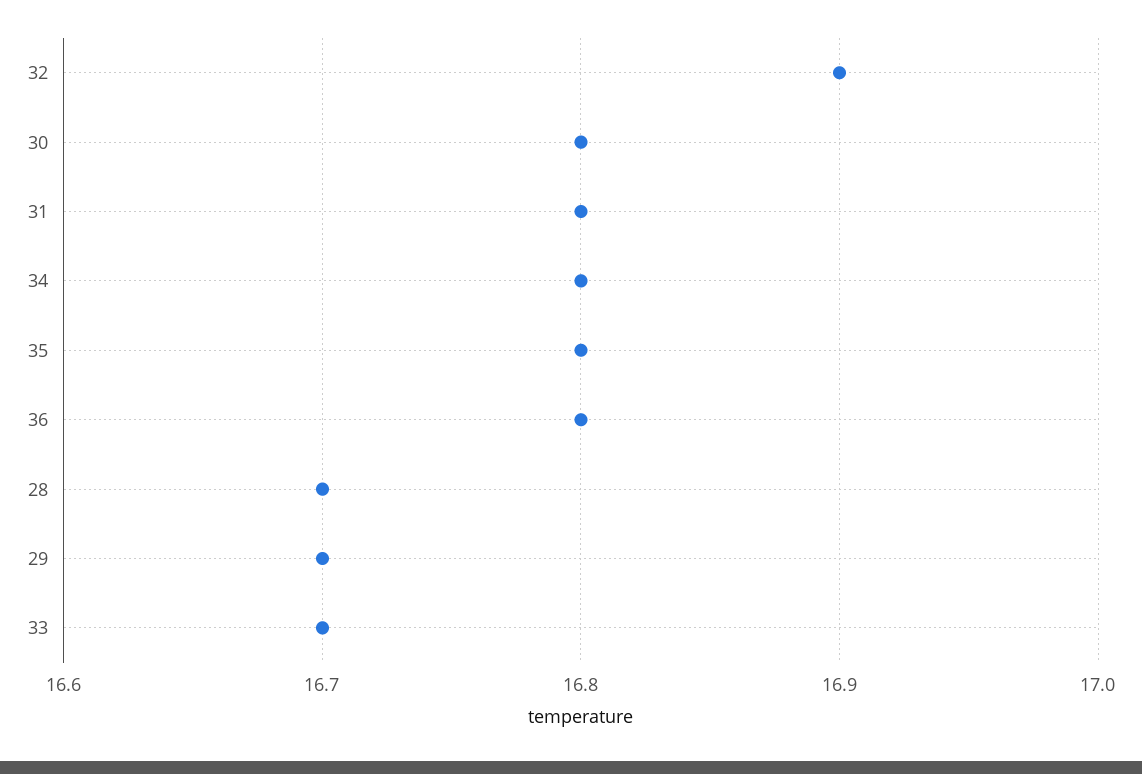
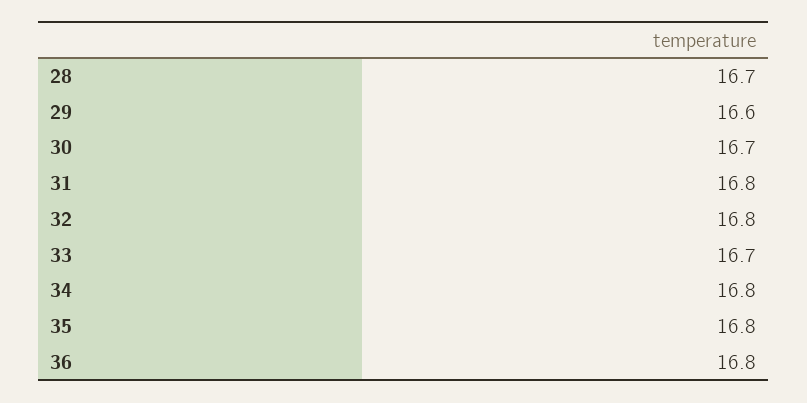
  {
-   "32": 16.9,
+   "32": 16.8,
-   "30": 16.8,
+   "30": 16.7,
    "31": 16.8,
    "34": 16.8,
    "35": 16.8,
    "36": 16.8,
    "28": 16.7,
-   "29": 16.7,
+   "29": 16.6,
    "33": 16.7
  }

